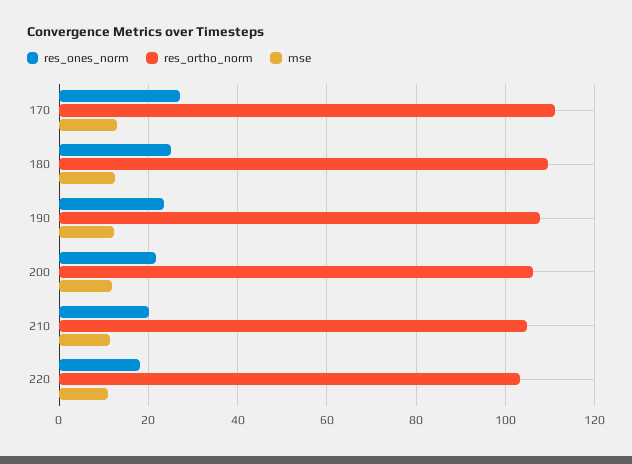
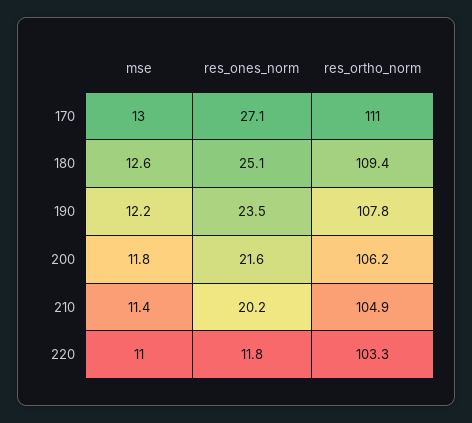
  {
    "res_ones_norm": {
      "170": 27.1,
      "180": 25.1,
      "190": 23.5,
      "200": 21.6,
      "210": 20.2,
-     "220": 18
+     "220": 11.8
    },
    "res_ortho_norm": {
      "170": 111,
      "180": 109.4,
      "190": 107.8,
      "200": 106.2,
      "210": 104.9,
      "220": 103.3
    },
    "mse": {
      "170": 13,
      "180": 12.6,
      "190": 12.2,
      "200": 11.8,
      "210": 11.4,
      "220": 11
    }
  }

